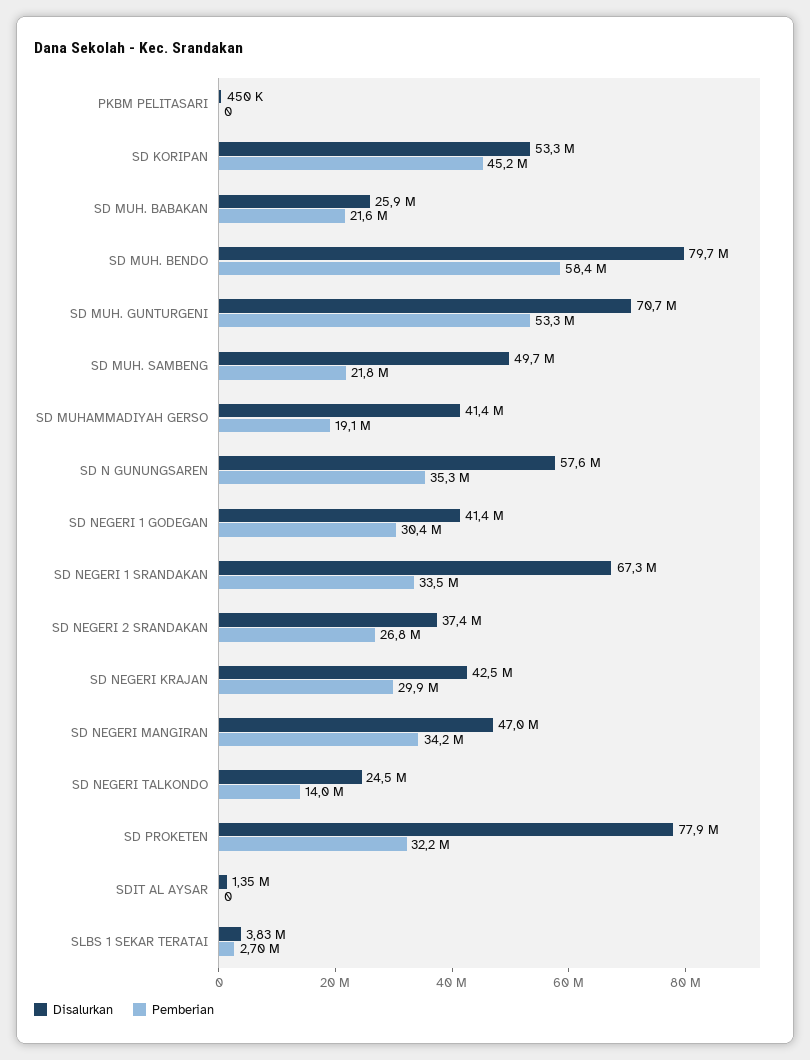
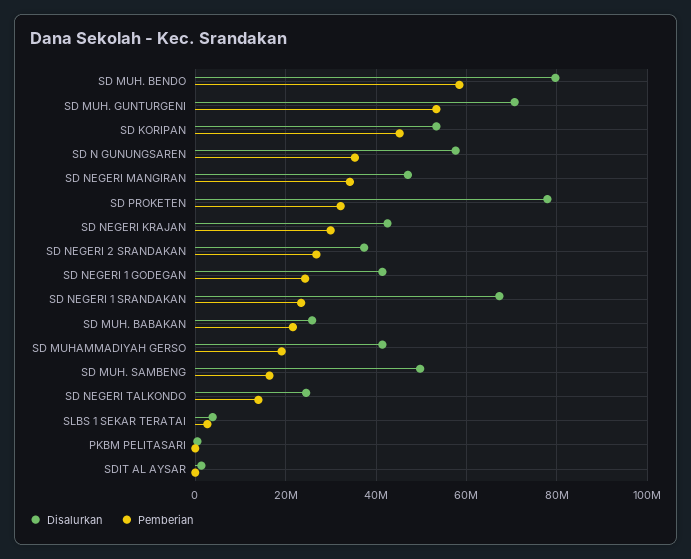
  {
    "Disalurkan": {
      "PKBM PELITASARI": 450000,
      "SD KORIPAN": 53300000,
      "SD MUH. BABAKAN": 25900000,
      "SD MUH. BENDO": 79700000,
      "SD MUH. GUNTURGENI": 70700000,
      "SD MUH. SAMBENG": 49700000,
      "SD MUHAMMADIYAH GERSO": 41400000,
      "SD N GUNUNGSAREN": 57600000,
      "SD NEGERI 1 GODEGAN": 41400000,
      "SD NEGERI 1 SRANDAKAN": 67300000,
      "SD NEGERI 2 SRANDAKAN": 37400000,
      "SD NEGERI KRAJAN": 42500000,
      "SD NEGERI MANGIRAN": 47000000,
      "SD NEGERI TALKONDO": 24500000,
      "SD PROKETEN": 77900000,
      "SDIT AL AYSAR": 1350000,
      "SLBS 1 SEKAR TERATAI": 3830000
    },
    "Pemberian": {
      "PKBM PELITASARI": 0,
      "SD KORIPAN": 45200000,
      "SD MUH. BABAKAN": 21600000,
      "SD MUH. BENDO": 58400000,
      "SD MUH. GUNTURGENI": 53300000,
-     "SD MUH. SAMBENG": 21800000,
+     "SD MUH. SAMBENG": 16000000,
      "SD MUHAMMADIYAH GERSO": 19100000,
      "SD N GUNUNGSAREN": 35300000,
-     "SD NEGERI 1 GODEGAN": 30400000,
+     "SD NEGERI 1 GODEGAN": 24000000,
-     "SD NEGERI 1 SRANDAKAN": 33500000,
+     "SD NEGERI 1 SRANDAKAN": 24000000,
      "SD NEGERI 2 SRANDAKAN": 26800000,
      "SD NEGERI KRAJAN": 29900000,
      "SD NEGERI MANGIRAN": 34200000,
      "SD NEGERI TALKONDO": 14000000,
      "SD PROKETEN": 32200000,
      "SDIT AL AYSAR": 0,
      "SLBS 1 SEKAR TERATAI": 2700000
    }
  }

